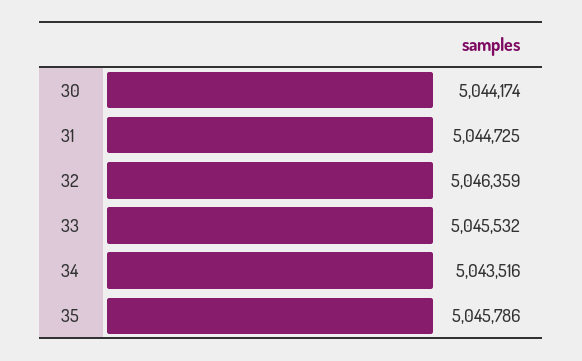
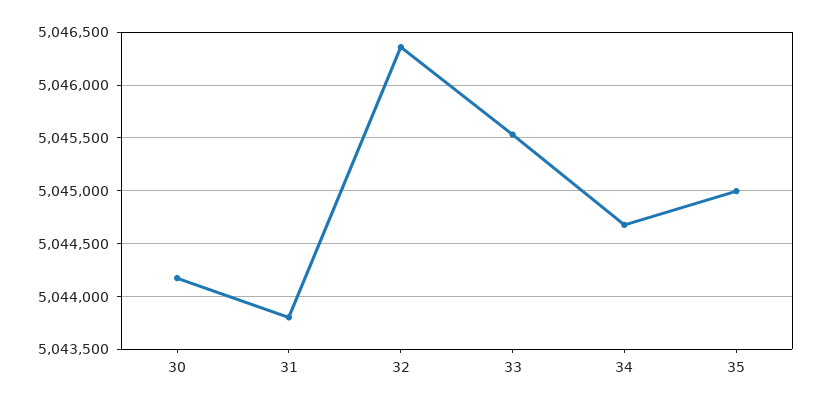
  {
    "30": 5044174,
-   "31": 5044725,
+   "31": 5043800,
    "32": 5046359,
    "33": 5045532,
-   "34": 5043516,
+   "34": 5044700,
-   "35": 5045786
+   "35": 5045000
  }

